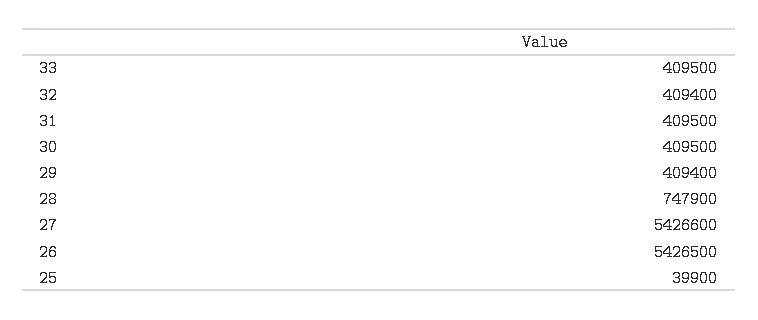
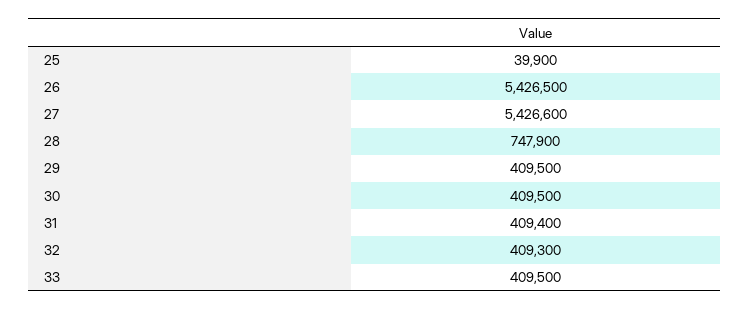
  {
    "33": 409500,
-   "32": 409400,
+   "32": 409300,
-   "31": 409500,
+   "31": 409400,
    "30": 409500,
-   "29": 409400,
+   "29": 409500,
    "28": 747900,
    "27": 5426600,
    "26": 5426500,
    "25": 39900
  }

